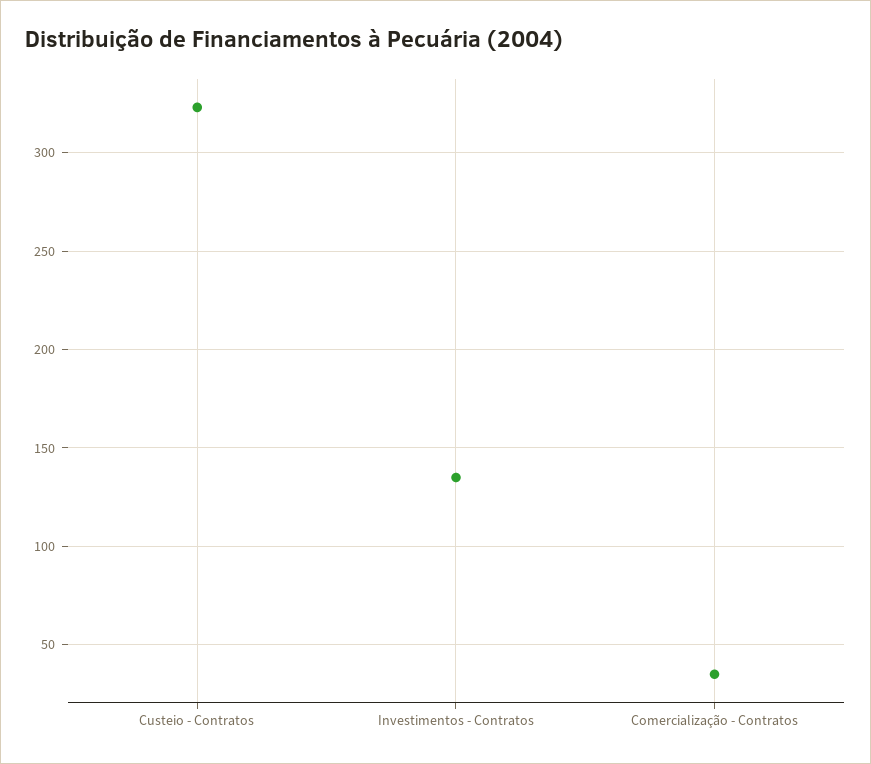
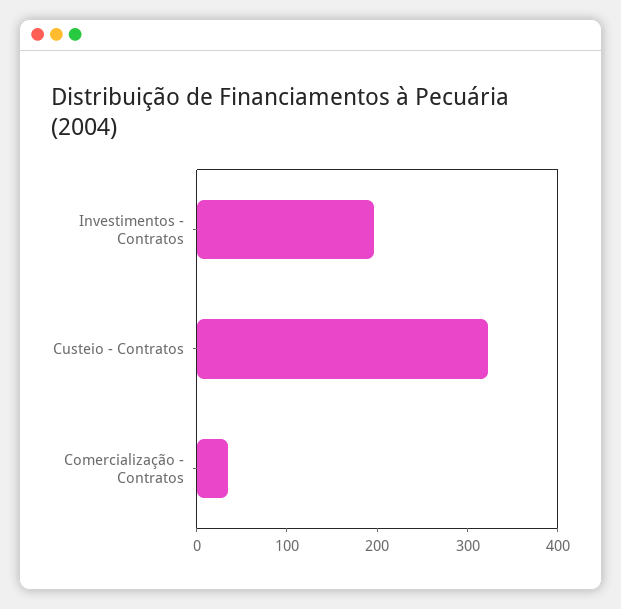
  {
    "Custeio - Contratos": 325,
-   "Investimentos - Contratos": 135,
+   "Investimentos - Contratos": 200,
    "Comercialização - Contratos": 35
  }

